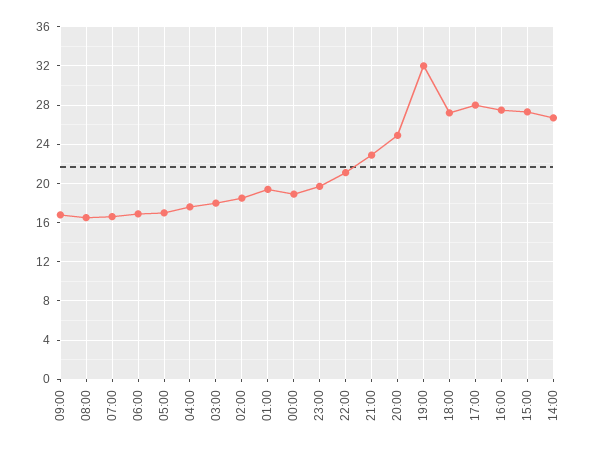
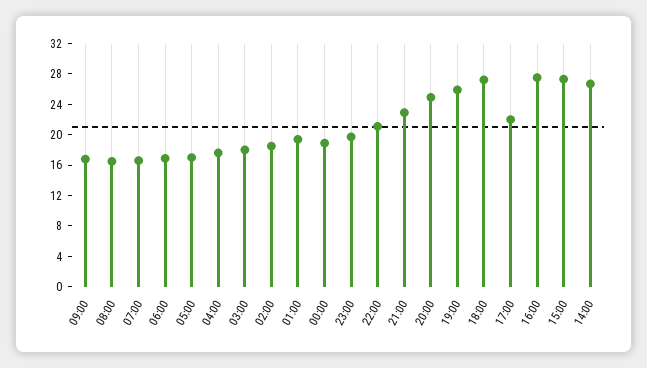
  {
    "09:00": 17,
    "08:00": 17,
    "07:00": 17,
    "06:00": 17,
    "05:00": 17,
    "04:00": 18,
    "03:00": 18,
    "02:00": 19,
    "01:00": 19,
    "00:00": 19,
    "23:00": 20,
    "22:00": 21,
    "21:00": 23,
    "20:00": 25,
-   "19:00": 32,
+   "19:00": 26,
    "18:00": 27,
-   "17:00": 28,
+   "17:00": 22,
    "16:00": 28,
    "15:00": 27,
    "14:00": 27
  }

